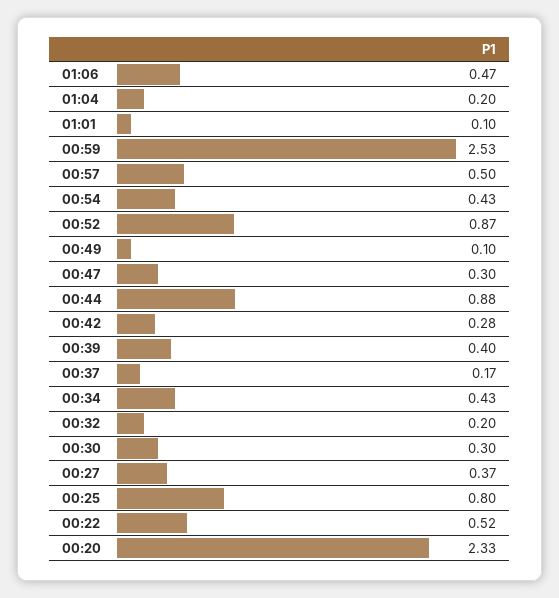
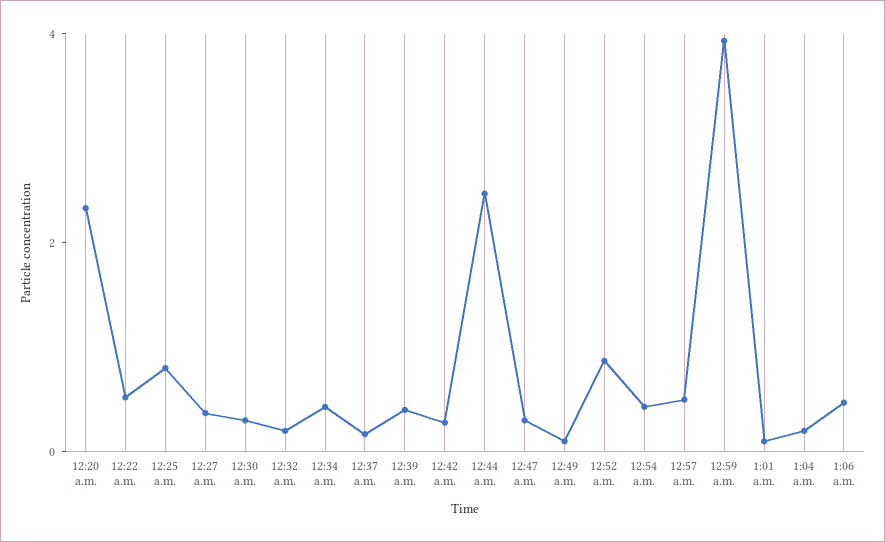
  {
    "01:06": 0.47,
    "01:04": 0.2,
    "01:01": 0.1,
-   "00:59": 2.53,
+   "00:59": 4,
    "00:57": 0.5,
    "00:54": 0.43,
    "00:52": 0.87,
    "00:49": 0.1,
    "00:47": 0.3,
-   "00:44": 0.88,
+   "00:44": 2.5,
    "00:42": 0.28,
    "00:39": 0.4,
    "00:37": 0.17,
    "00:34": 0.43,
    "00:32": 0.2,
    "00:30": 0.3,
    "00:27": 0.37,
    "00:25": 0.8,
    "00:22": 0.52,
    "00:20": 2.33
  }

